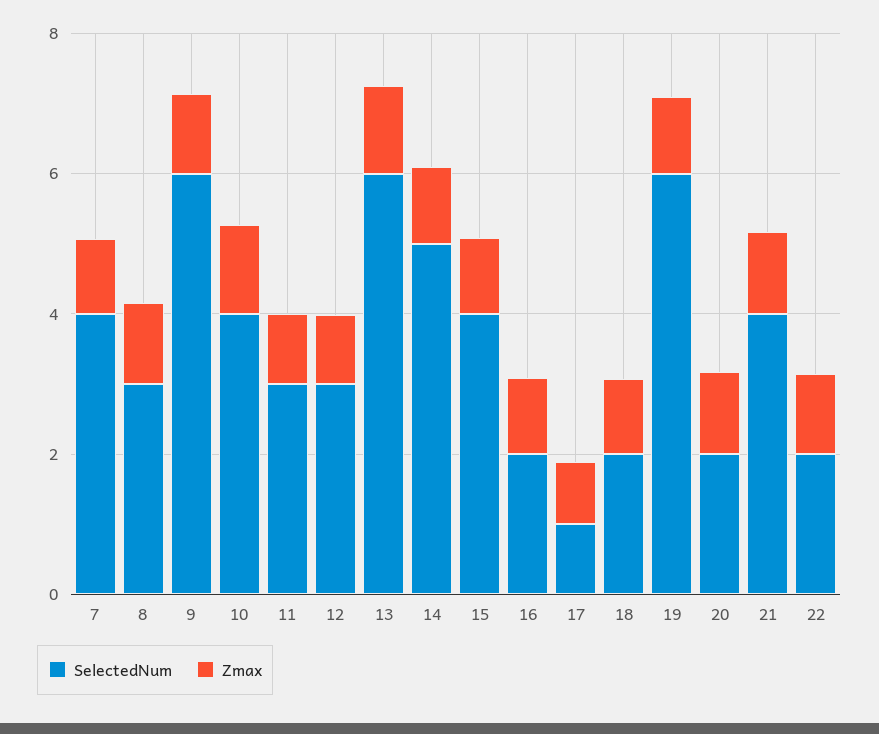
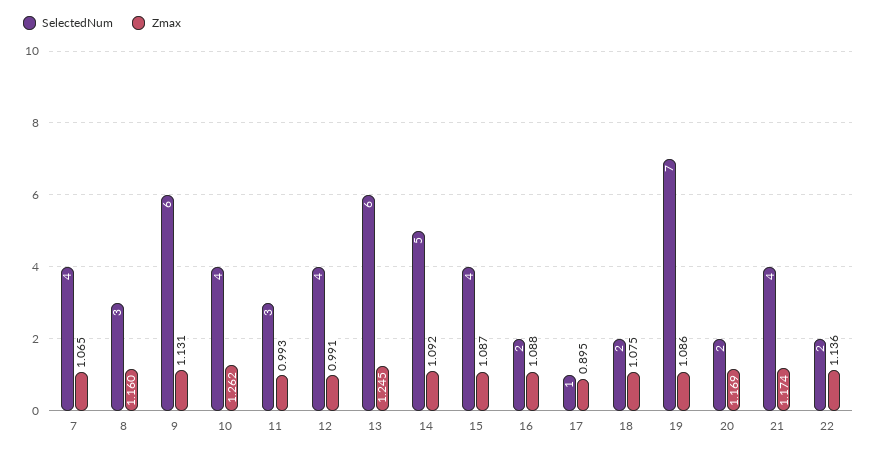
  {
    "SelectedNum": {
      "7": 4,
      "8": 3,
      "9": 6,
      "10": 4,
      "11": 3,
-     "12": 3,
+     "12": 4,
      "13": 6,
      "14": 5,
      "15": 4,
      "16": 2,
      "17": 1,
      "18": 2,
-     "19": 6,
+     "19": 7,
      "20": 2,
      "21": 4,
      "22": 2
    },
    "Zmax": {
      "7": 1.065,
      "8": 1.16,
      "9": 1.131,
      "10": 1.262,
      "11": 0.993,
      "12": 0.991,
      "13": 1.245,
      "14": 1.092,
      "15": 1.087,
      "16": 1.088,
      "17": 0.895,
      "18": 1.075,
      "19": 1.086,
      "20": 1.169,
      "21": 1.174,
      "22": 1.136
    }
  }

